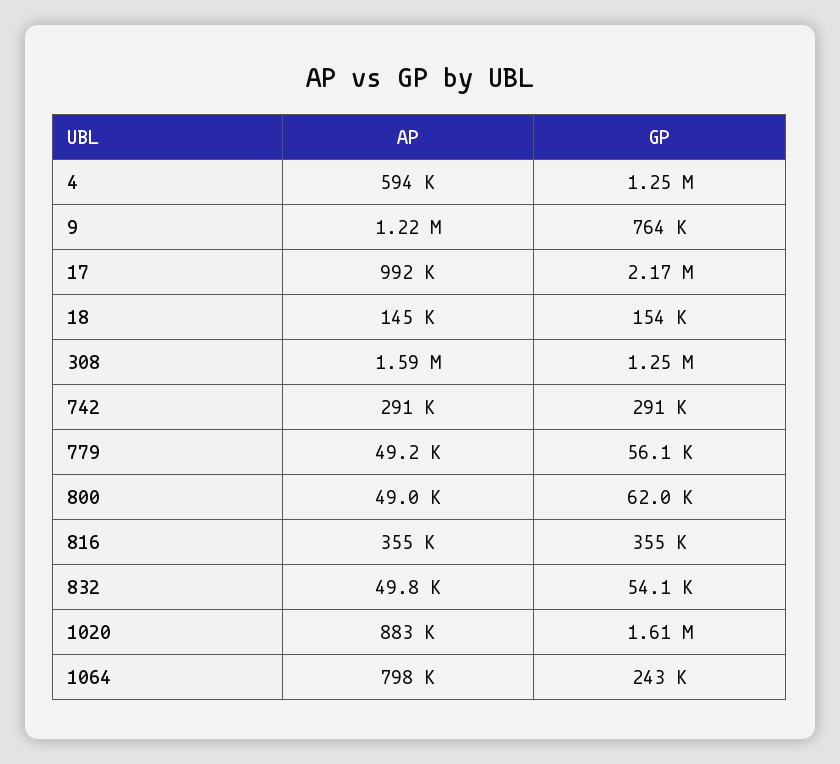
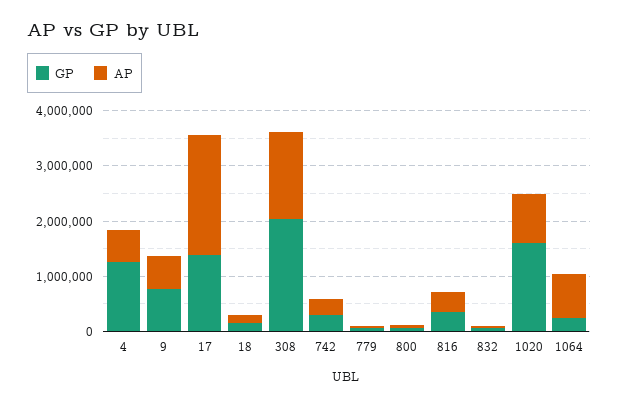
  {
    "AP": {
      "4": 594000,
-     "9": 1220000,
+     "9": 600000,
-     "17": 992000,
+     "17": 2200000,
      "18": 145000,
      "308": 1590000,
      "742": 291000,
      "779": 49200,
      "800": 49000,
      "816": 355000,
      "832": 49800,
      "1020": 883000,
      "1064": 798000
    },
    "GP": {
      "4": 1250000,
      "9": 764000,
-     "17": 2170000,
+     "17": 1400000,
      "18": 154000,
-     "308": 1250000,
+     "308": 2000000,
      "742": 291000,
      "779": 56100,
      "800": 62000,
      "816": 355000,
      "832": 54100,
      "1020": 1610000,
      "1064": 243000
    }
  }

